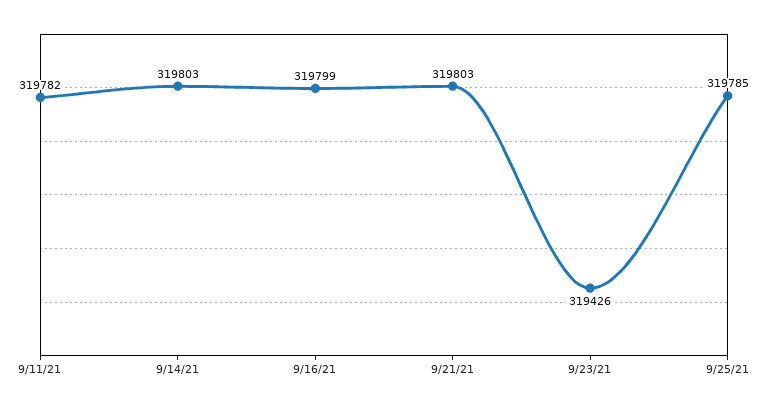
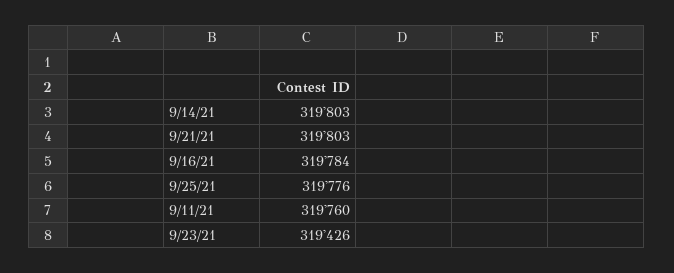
  {
-   "9/11/21": 319782,
+   "9/11/21": 319760,
    "9/14/21": 319803,
-   "9/16/21": 319799,
+   "9/16/21": 319784,
    "9/21/21": 319803,
    "9/23/21": 319426,
-   "9/25/21": 319785
+   "9/25/21": 319776
  }

